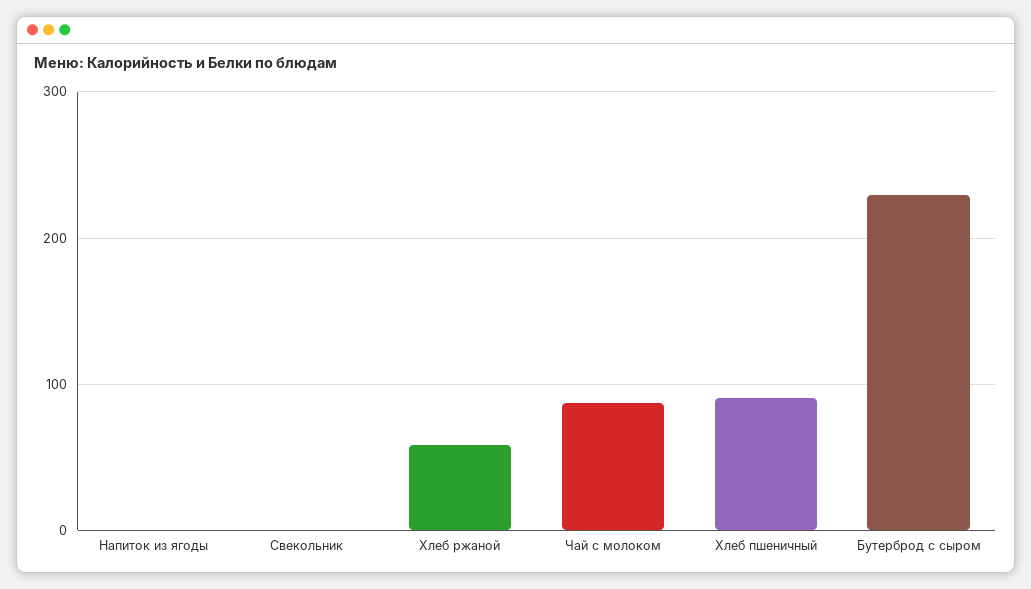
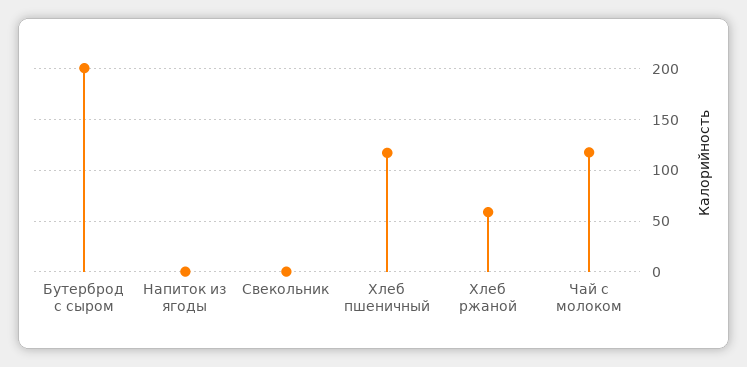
  {
    "Напиток из ягоды": 0,
    "Свекольник": 0,
    "Хлеб ржаной": 60,
-   "Чай с молоком": 90,
+   "Чай с молоком": 120,
-   "Хлеб пшеничный": 90,
+   "Хлеб пшеничный": 120,
-   "Бутерброд с сыром": 230
+   "Бутерброд с сыром": 200
  }

